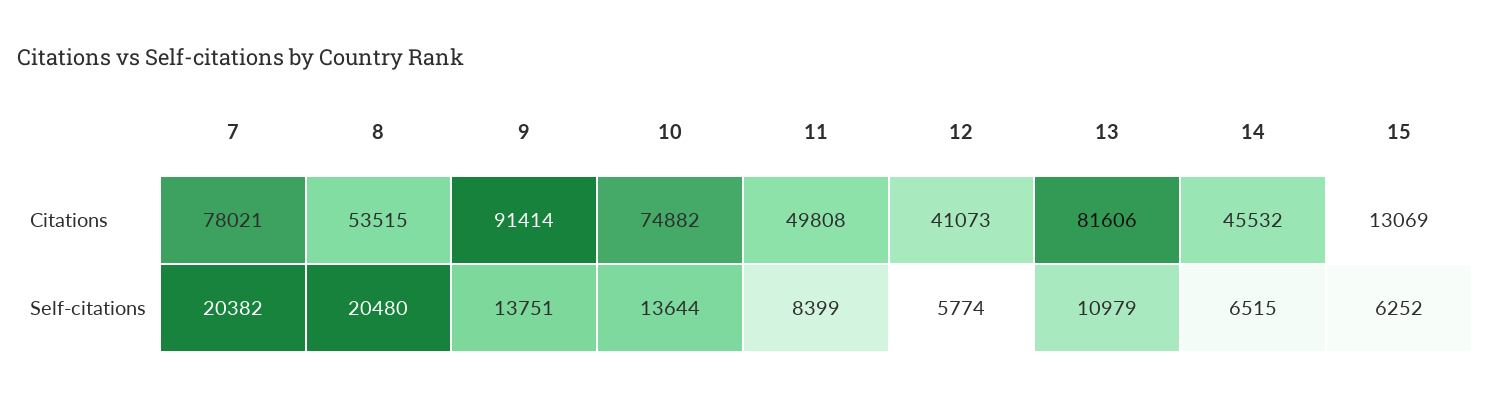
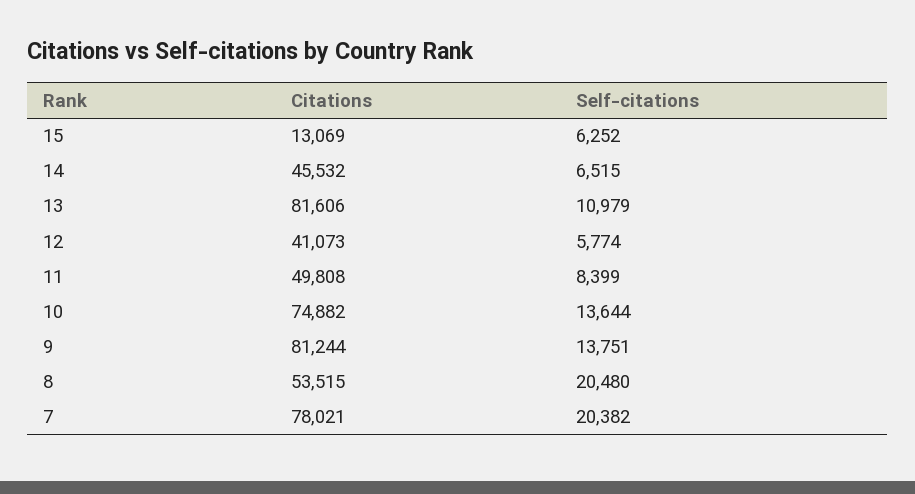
  {
    "7": {
      "Citations": 78021,
      "Self-citations": 20382
    },
    "8": {
      "Citations": 53515,
      "Self-citations": 20480
    },
    "9": {
-     "Citations": 91414,
+     "Citations": 81244,
      "Self-citations": 13751
    },
    "10": {
      "Citations": 74882,
      "Self-citations": 13644
    },
    "11": {
      "Citations": 49808,
      "Self-citations": 8399
    },
    "12": {
      "Citations": 41073,
      "Self-citations": 5774
    },
    "13": {
      "Citations": 81606,
      "Self-citations": 10979
    },
    "14": {
      "Citations": 45532,
      "Self-citations": 6515
    },
    "15": {
      "Citations": 13069,
      "Self-citations": 6252
    }
  }

